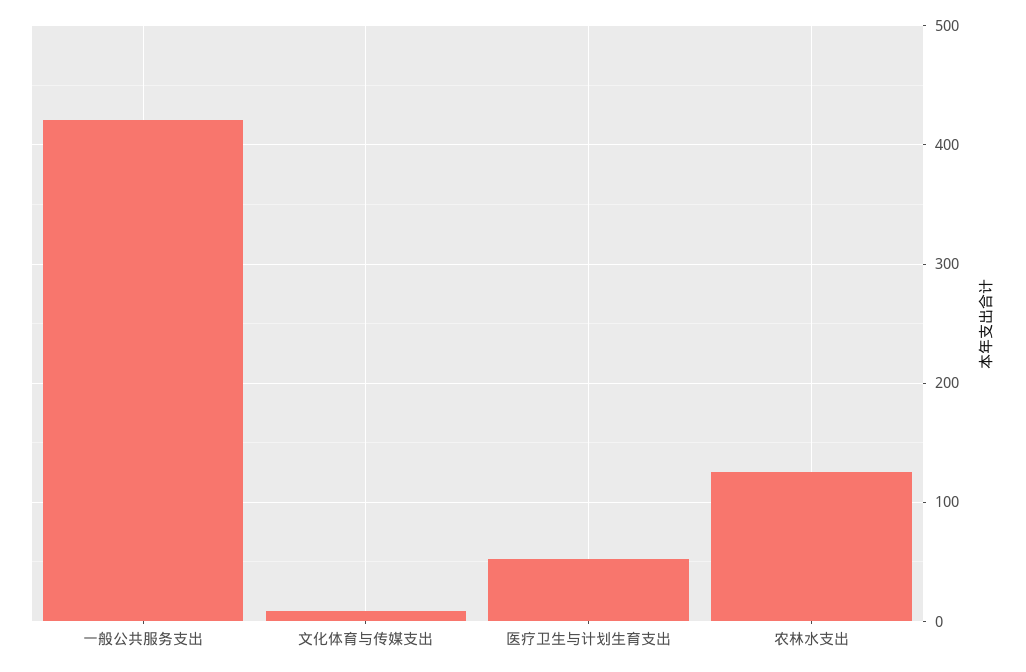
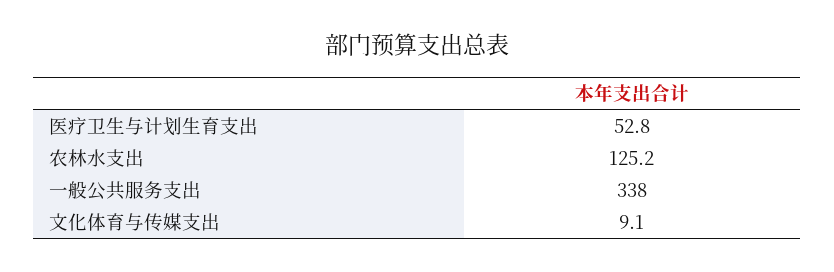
  {
-   "一般公共服务支出": 420,
+   "一般公共服务支出": 338,
    "文化体育与传媒支出": 9.1,
    "医疗卫生与计划生育支出": 52.8,
    "农林水支出": 125.2
  }

